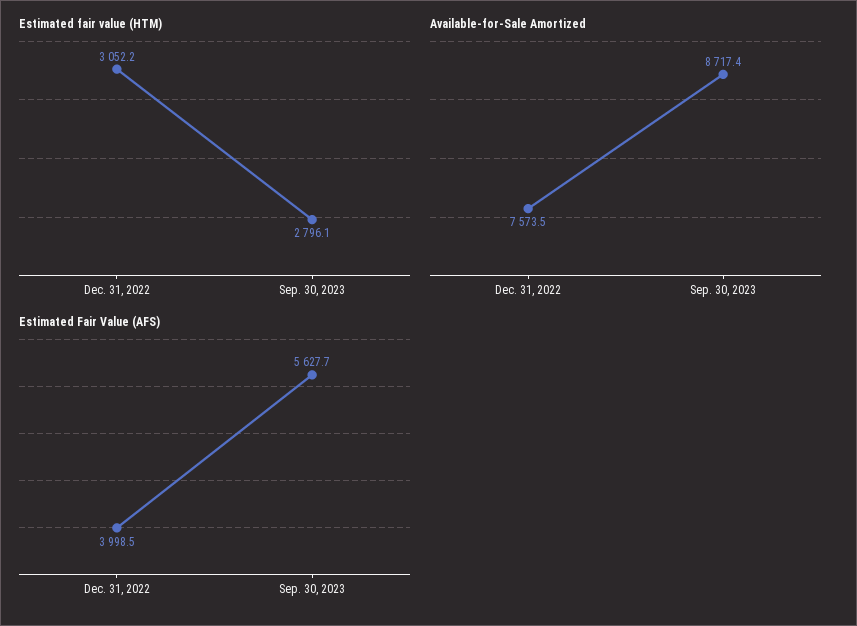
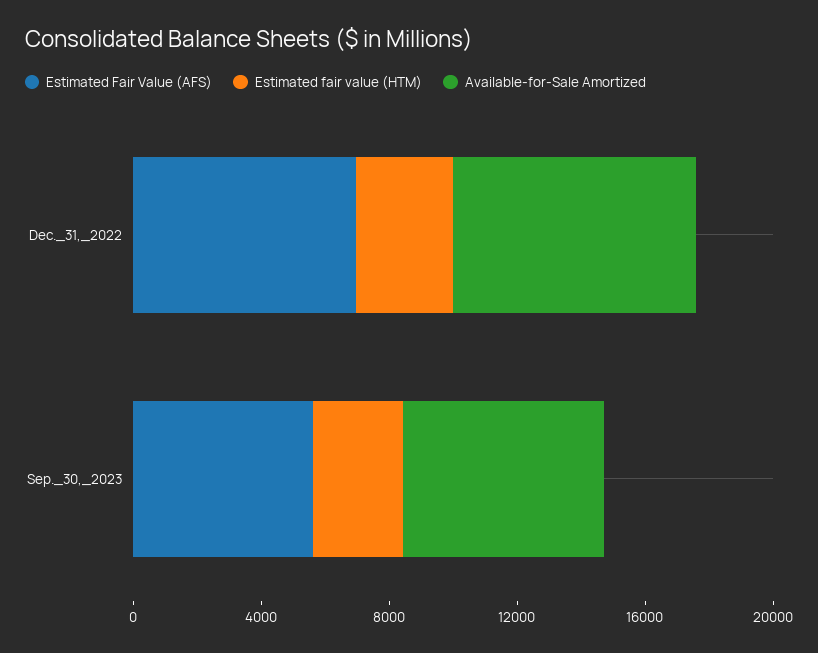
  {
    "Estimated fair value (HTM)": {
      "Dec. 31, 2022": 3052.2,
      "Sep. 30, 2023": 2796.1
    },
    "Available-for-Sale Amortized": {
      "Dec. 31, 2022": 7573.5,
-     "Sep. 30, 2023": 8717.4
+     "Sep. 30, 2023": 6000
    },
    "Estimated Fair Value (AFS)": {
-     "Dec. 31, 2022": 3998.5,
+     "Dec. 31, 2022": 7000,
      "Sep. 30, 2023": 5627.7
    }
  }

